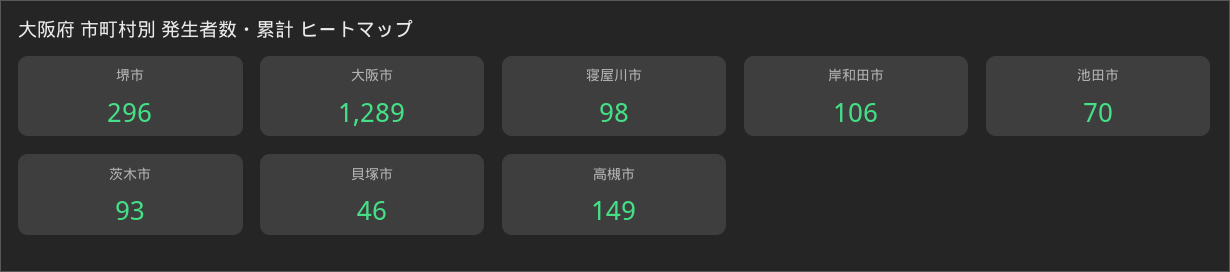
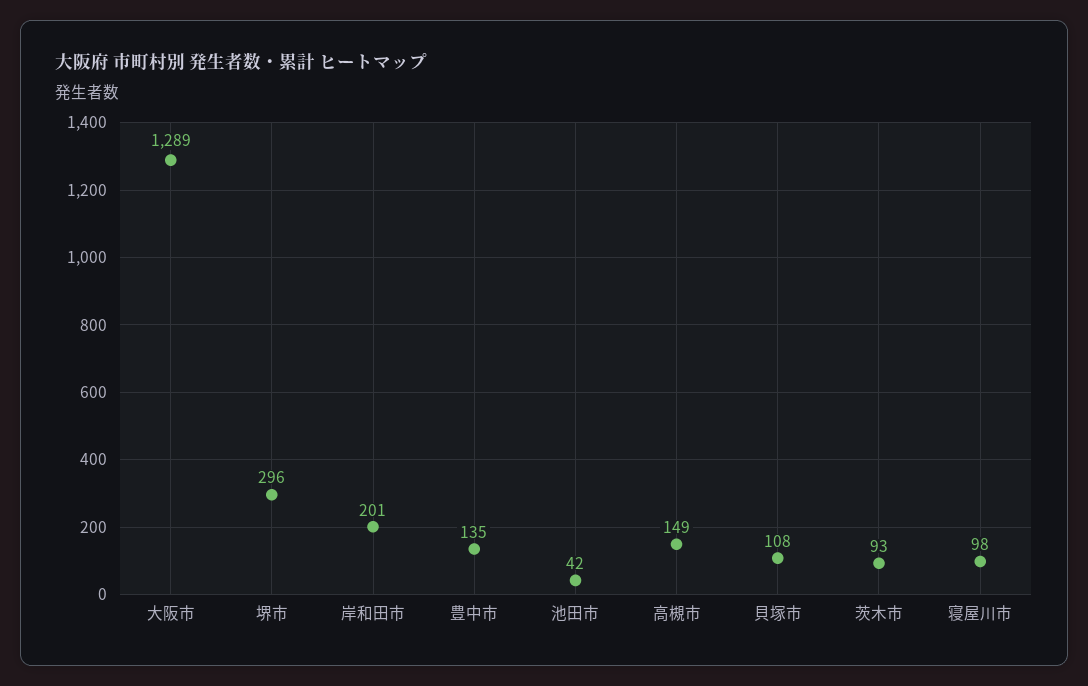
  {
    "堺市": 296,
    "大阪市": 1289,
    "寝屋川市": 98,
-   "岸和田市": 106,
+   "岸和田市": 201,
-   "池田市": 70,
+   "池田市": 42,
    "茨木市": 93,
-   "貝塚市": 46,
+   "貝塚市": 108,
-   "高槻市": 149
+   "高槻市": 149,
+   "豊中市": 135
  }

